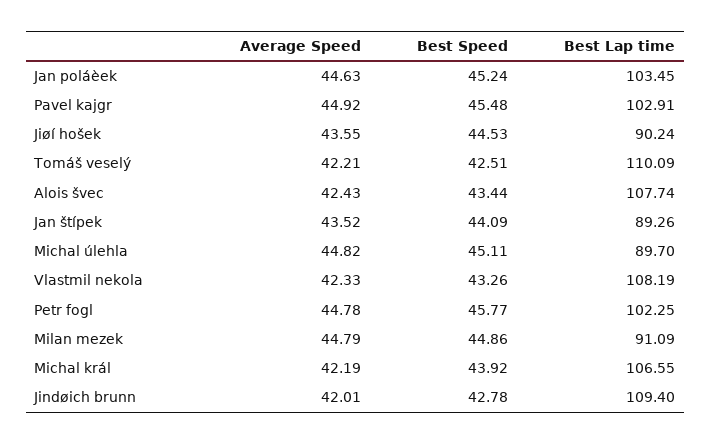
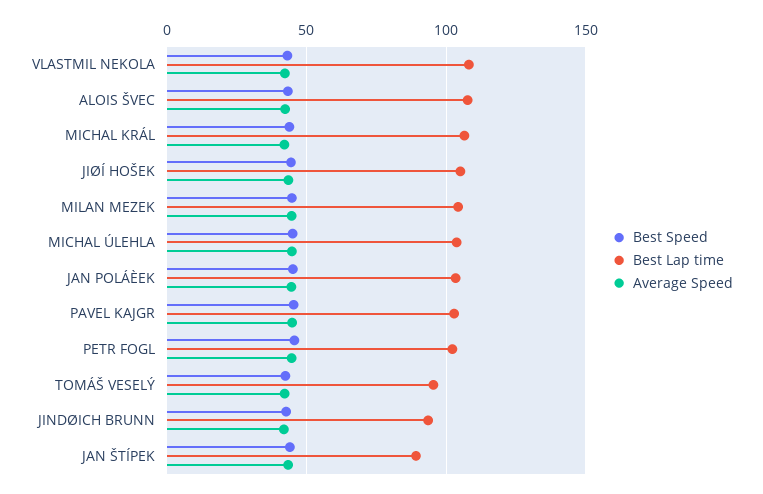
  {
    "Average Speed": {
      "Jan poláèek": 44.63,
      "Pavel kajgr": 44.92,
      "Jiøí hošek": 43.55,
      "Tomáš veselý": 42.21,
      "Alois švec": 42.43,
      "Jan štípek": 43.52,
      "Michal úlehla": 44.82,
      "Vlastmil nekola": 42.33,
      "Petr fogl": 44.78,
      "Milan mezek": 44.79,
      "Michal král": 42.19,
      "Jindøich brunn": 42.01
    },
    "Best Speed": {
      "Jan poláèek": 45.24,
      "Pavel kajgr": 45.48,
      "Jiøí hošek": 44.53,
      "Tomáš veselý": 42.51,
      "Alois švec": 43.44,
      "Jan štípek": 44.09,
      "Michal úlehla": 45.11,
      "Vlastmil nekola": 43.26,
      "Petr fogl": 45.77,
      "Milan mezek": 44.86,
      "Michal král": 43.92,
      "Jindøich brunn": 42.78
    },
    "Best Lap time": {
      "Jan poláèek": 103.45,
      "Pavel kajgr": 102.91,
-     "Jiøí hošek": 90.24,
+     "Jiøí hošek": 105,
-     "Tomáš veselý": 110.09,
+     "Tomáš veselý": 95,
      "Alois švec": 107.74,
      "Jan štípek": 89.26,
-     "Michal úlehla": 89.7,
+     "Michal úlehla": 105,
      "Vlastmil nekola": 108.19,
      "Petr fogl": 102.25,
-     "Milan mezek": 91.09,
+     "Milan mezek": 105,
      "Michal král": 106.55,
-     "Jindøich brunn": 109.4
+     "Jindøich brunn": 95
    }
  }

